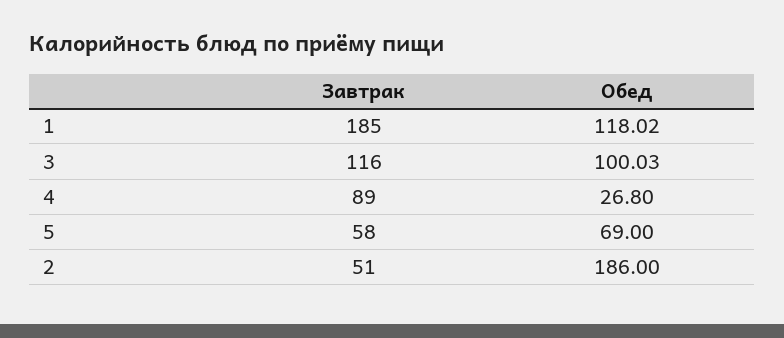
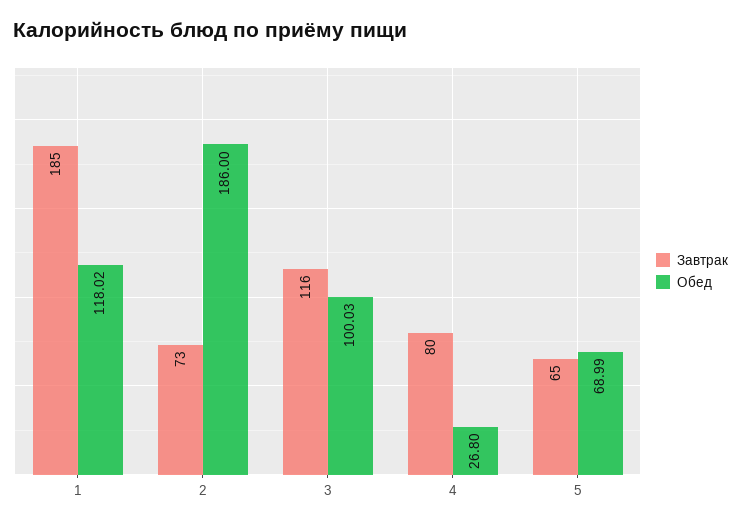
  {
    "Завтрак": {
      "1": 185,
      "3": 116,
-     "4": 89,
+     "4": 80,
-     "5": 58,
+     "5": 65,
-     "2": 51
+     "2": 73
    },
    "Обед": {
      "1": 118.02,
      "3": 100.03,
      "4": 26.8,
-     "5": 69,
+     "5": 68.99,
      "2": 186
    }
  }

